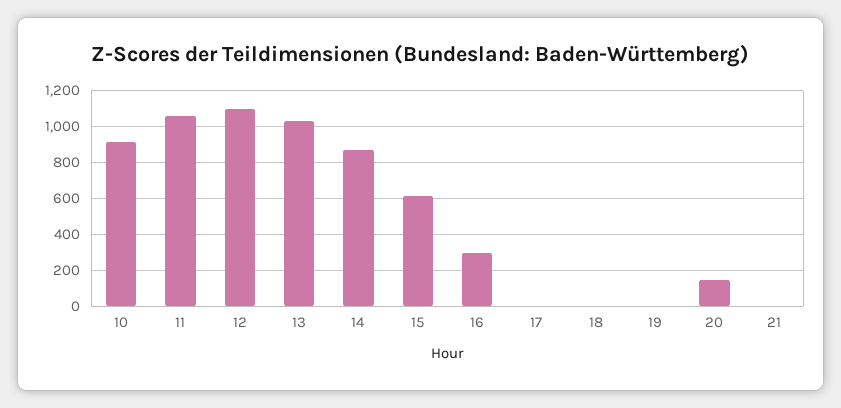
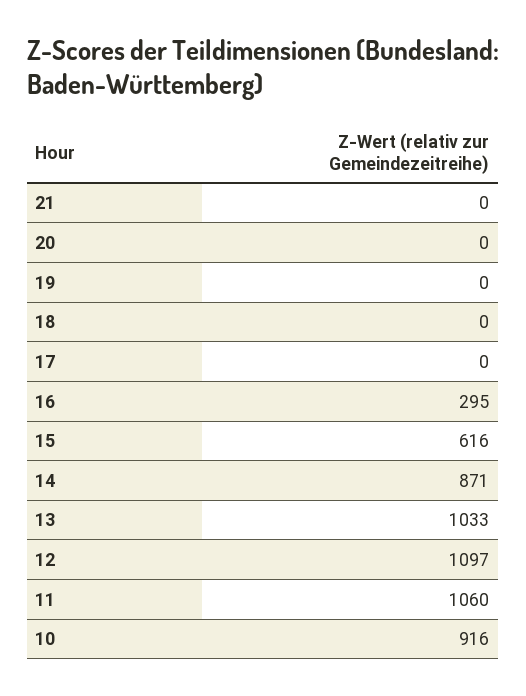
  {
    "10": 916,
    "11": 1060,
    "12": 1097,
    "13": 1033,
    "14": 871,
    "15": 616,
    "16": 295,
    "17": 0,
    "18": 0,
    "19": 0,
-   "20": 150,
+   "20": 0,
    "21": 0
  }

